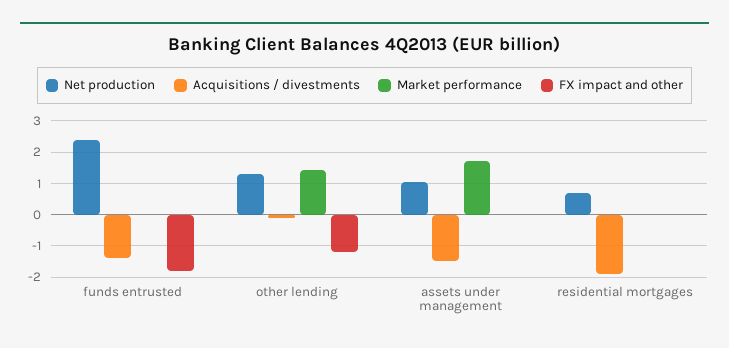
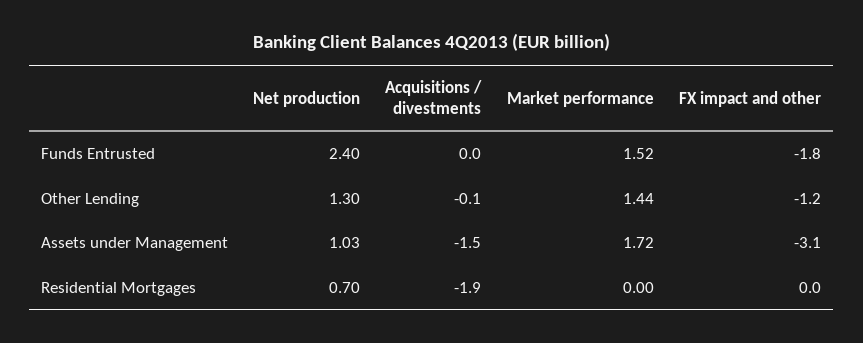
  {
    "Net production": {
      "funds entrusted": 2.4,
      "other lending": 1.3,
      "assets under management": 1.03,
      "residential mortgages": 0.7
    },
    "Acquisitions / divestments": {
-     "funds entrusted": -1.4,
+     "funds entrusted": 0,
      "other lending": -0.1,
      "assets under management": -1.5,
      "residential mortgages": -1.9
    },
    "Market performance": {
-     "funds entrusted": 0,
+     "funds entrusted": 1.52,
      "other lending": 1.44,
      "assets under management": 1.72,
      "residential mortgages": 0
    },
    "FX impact and other": {
      "funds entrusted": -1.8,
      "other lending": -1.2,
-     "assets under management": 0,
+     "assets under management": -3.1,
      "residential mortgages": 0
    }
  }

